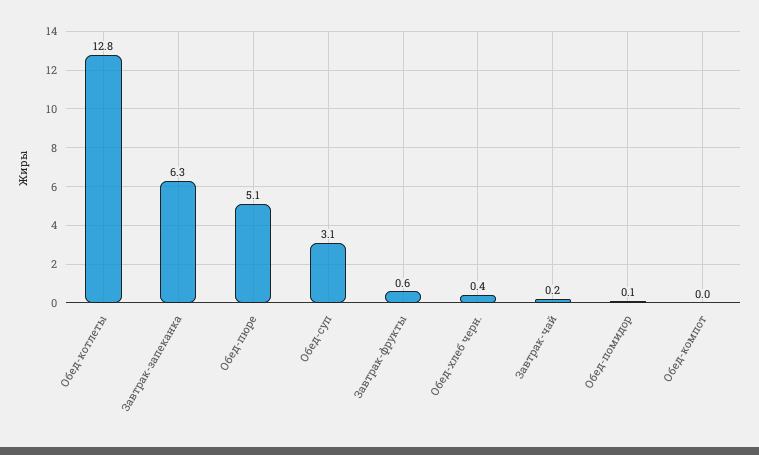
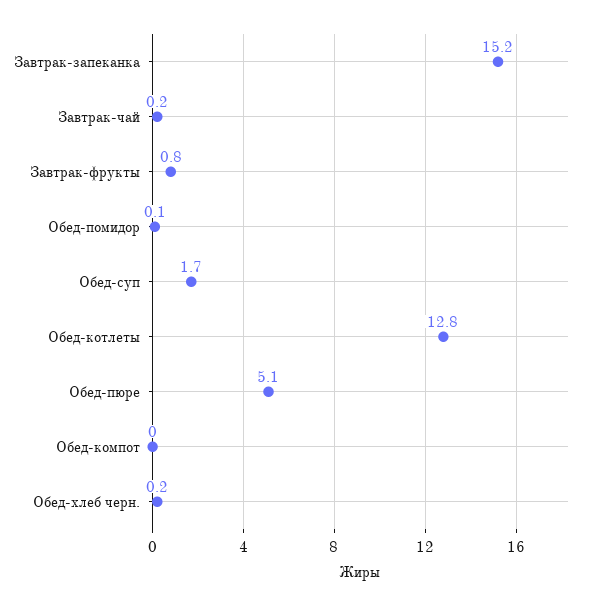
  {
    "Обед-котлеты": 12.8,
-   "Завтрак-запеканка": 6.3,
+   "Завтрак-запеканка": 15.2,
    "Обед-пюре": 5.1,
-   "Обед-суп": 3.1,
+   "Обед-суп": 1.7,
-   "Завтрак-фрукты": 0.6,
+   "Завтрак-фрукты": 0.8,
-   "Обед-хлеб черн.": 0.4,
+   "Обед-хлеб черн.": 0.2,
    "Завтрак-чай": 0.2,
    "Обед-помидор": 0.1,
    "Обед-компот": 0
  }

